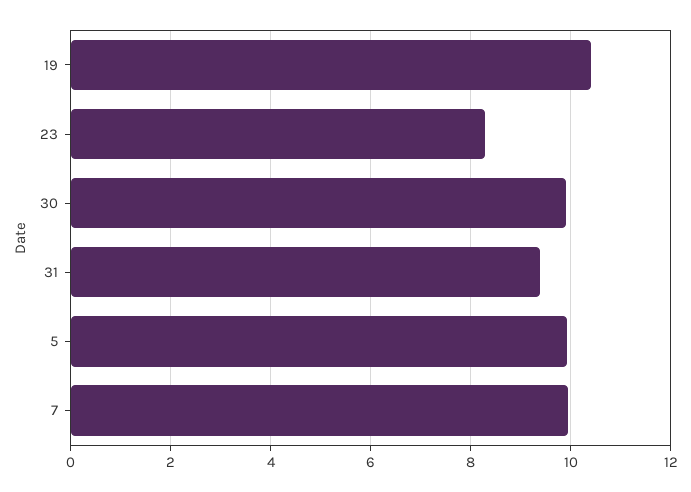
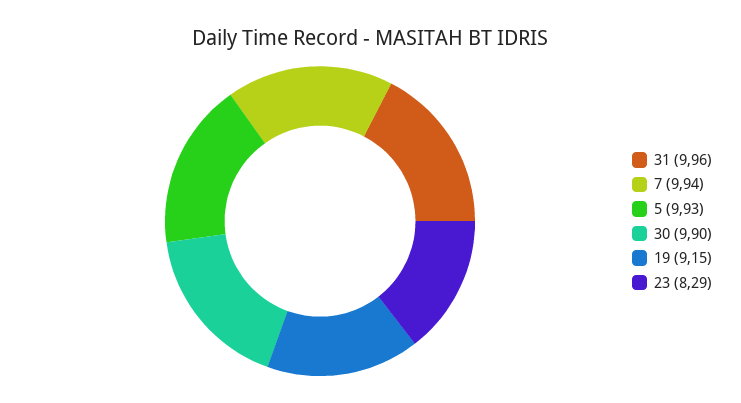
  {
-   "19": 10.4,
+   "19": 9.15,
    "23": 8.29,
    "30": 9.9,
-   "31": 9.4,
+   "31": 9.96,
    "5": 9.93,
    "7": 9.94
  }

